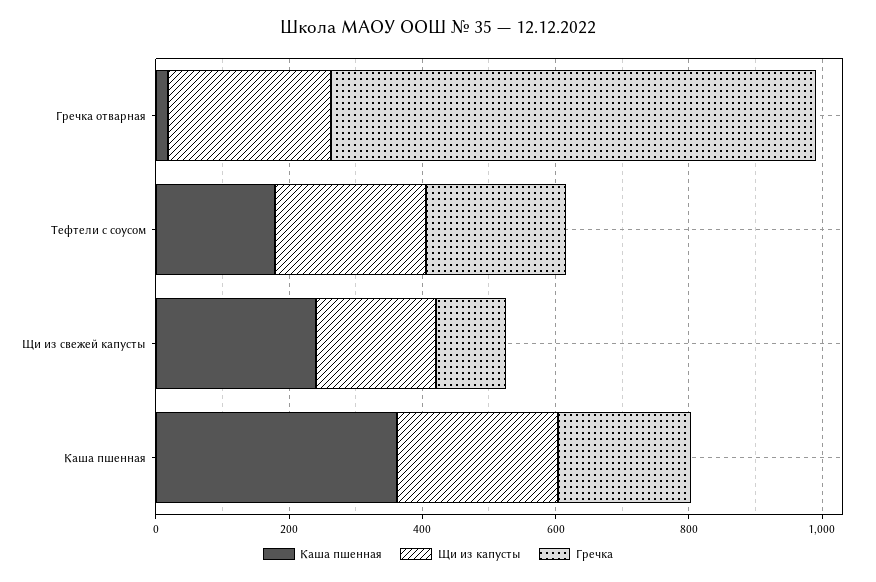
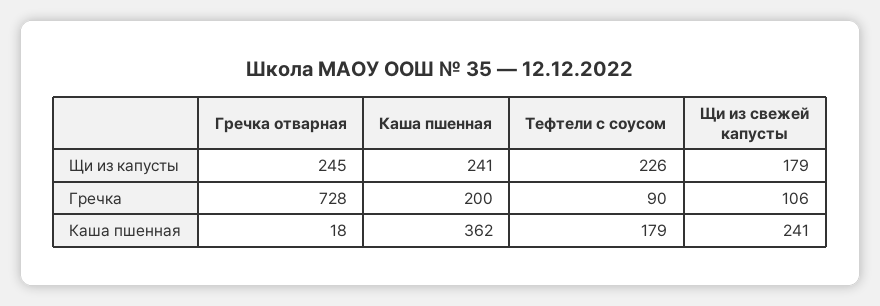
  {
    "Каша пшенная": {
      "Гречка отварная": 18,
      "Тефтели с соусом": 179,
      "Щи из свежей капусты": 241,
      "Каша пшенная": 362
    },
    "Щи из капусты": {
      "Гречка отварная": 245,
      "Тефтели с соусом": 226,
      "Щи из свежей капусты": 179,
      "Каша пшенная": 241
    },
    "Гречка": {
      "Гречка отварная": 728,
-     "Тефтели с соусом": 200,
+     "Тефтели с соусом": 90,
      "Щи из свежей капусты": 106,
      "Каша пшенная": 200
    }
  }

